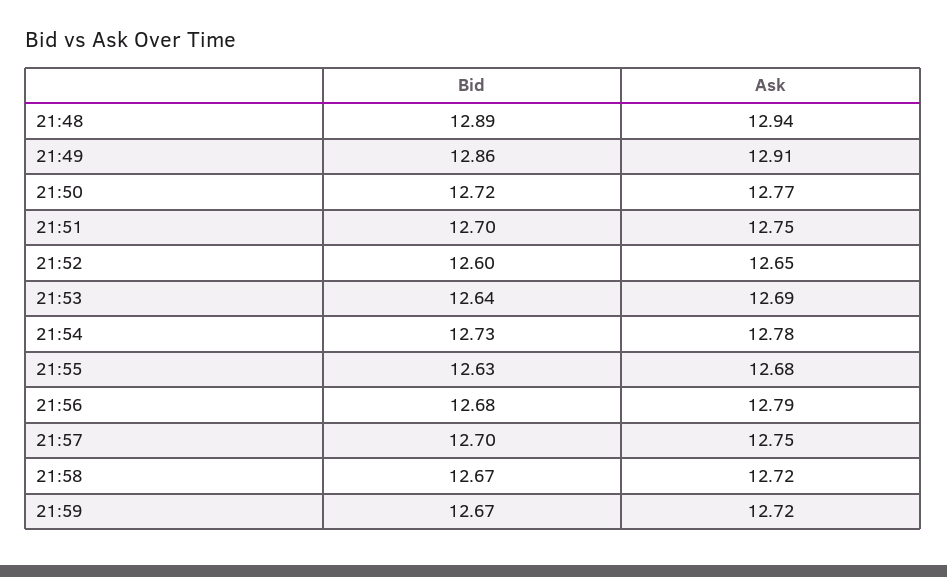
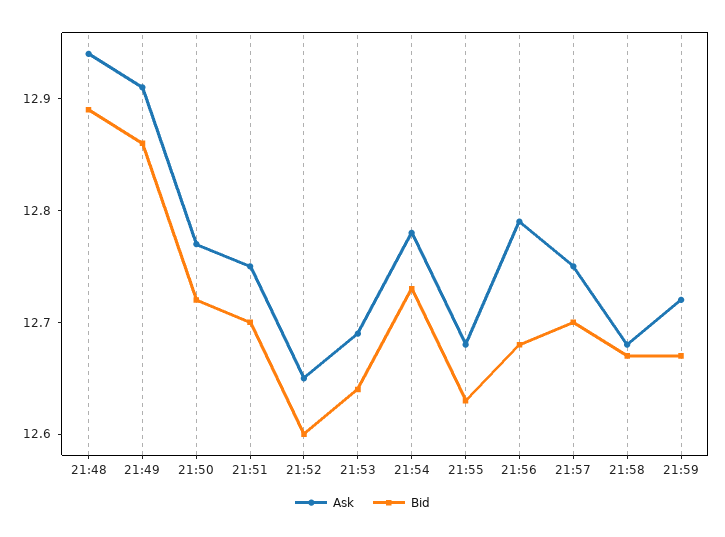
  {
    "Bid": {
      "21:48": 12.89,
      "21:49": 12.86,
      "21:50": 12.72,
      "21:51": 12.7,
      "21:52": 12.6,
      "21:53": 12.64,
      "21:54": 12.73,
      "21:55": 12.63,
      "21:56": 12.68,
      "21:57": 12.7,
      "21:58": 12.67,
      "21:59": 12.67
    },
    "Ask": {
      "21:48": 12.94,
      "21:49": 12.91,
      "21:50": 12.77,
      "21:51": 12.75,
      "21:52": 12.65,
      "21:53": 12.69,
      "21:54": 12.78,
      "21:55": 12.68,
      "21:56": 12.79,
      "21:57": 12.75,
-     "21:58": 12.72,
+     "21:58": 12.68,
      "21:59": 12.72
    }
  }

